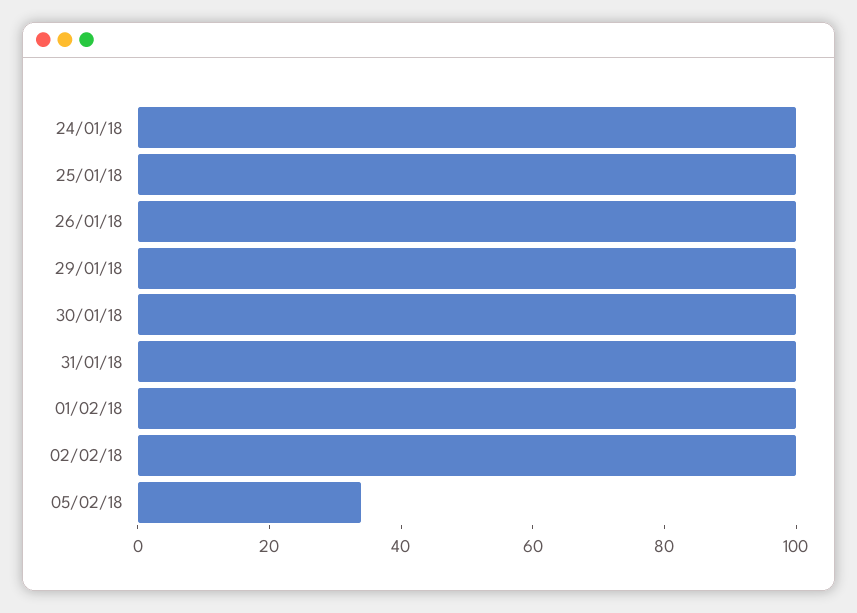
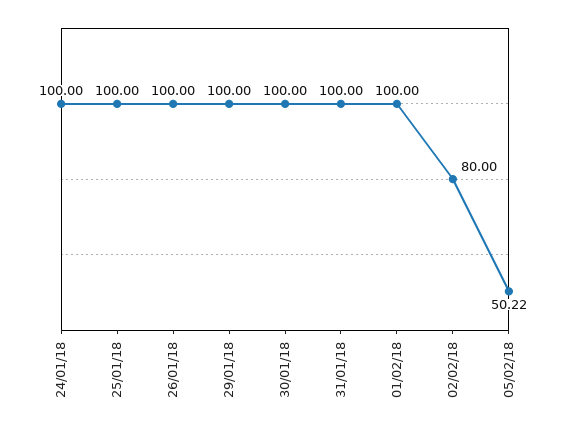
  {
    "24/01/18": 100,
    "25/01/18": 100,
    "26/01/18": 100,
    "29/01/18": 100,
    "30/01/18": 100,
    "31/01/18": 100,
    "01/02/18": 100,
-   "02/02/18": 100,
+   "02/02/18": 80,
-   "05/02/18": 35
+   "05/02/18": 50.22
  }

